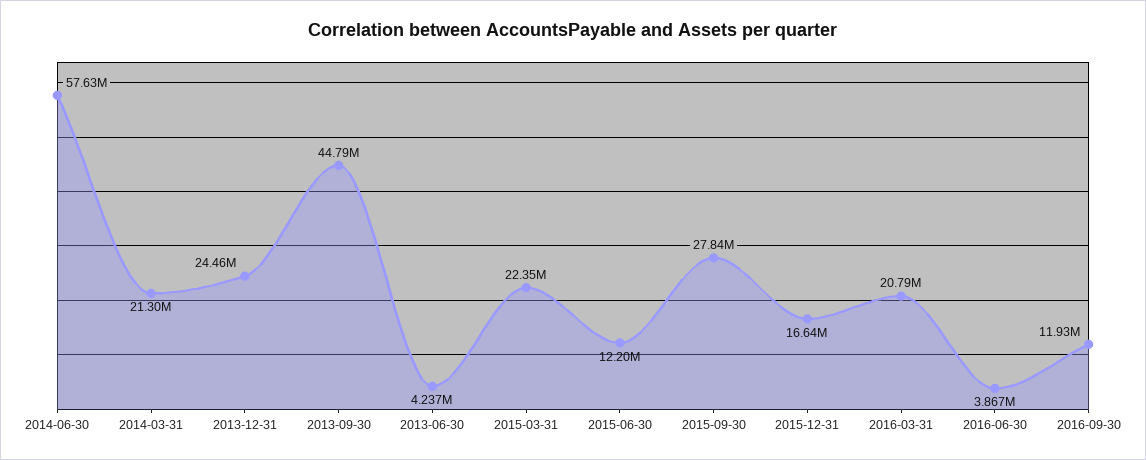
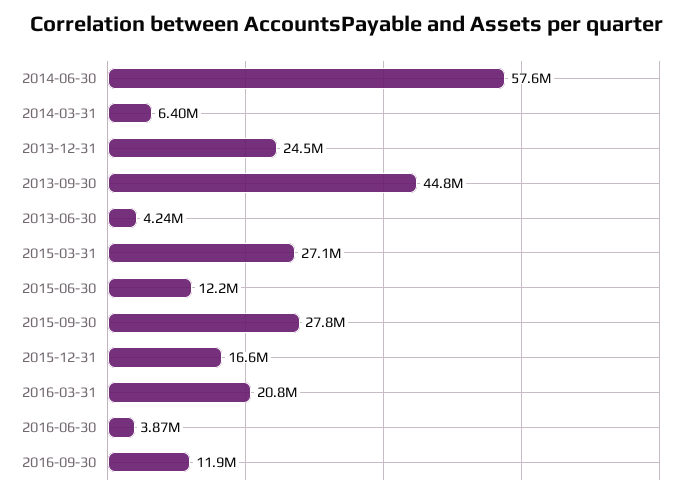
  {
    "2014-06-30": 57630000,
-   "2014-03-31": 21300000,
+   "2014-03-31": 6400000,
    "2013-12-31": 24460000,
    "2013-09-30": 44790000,
    "2013-06-30": 4237000,
-   "2015-03-31": 22350000,
+   "2015-03-31": 27100000,
    "2015-06-30": 12200000,
    "2015-09-30": 27840000,
    "2015-12-31": 16640000,
    "2016-03-31": 20790000,
    "2016-06-30": 3867000,
    "2016-09-30": 11930000
  }

